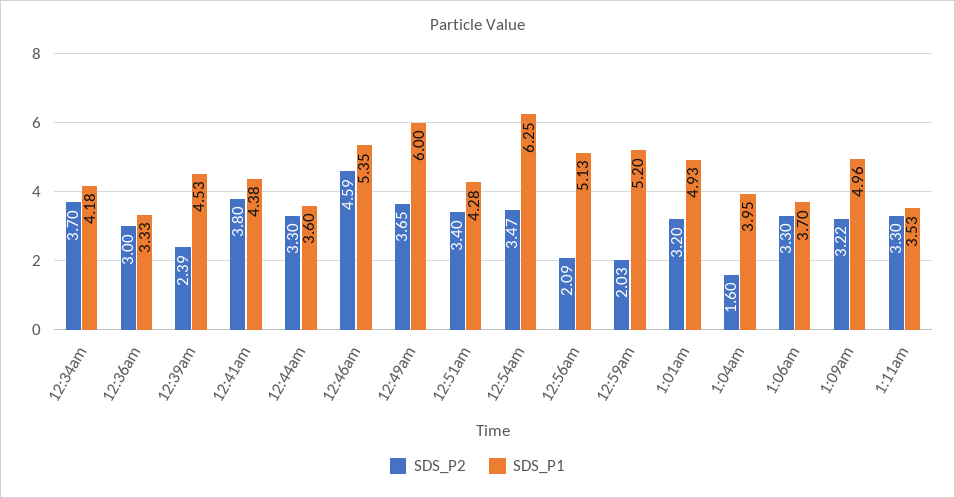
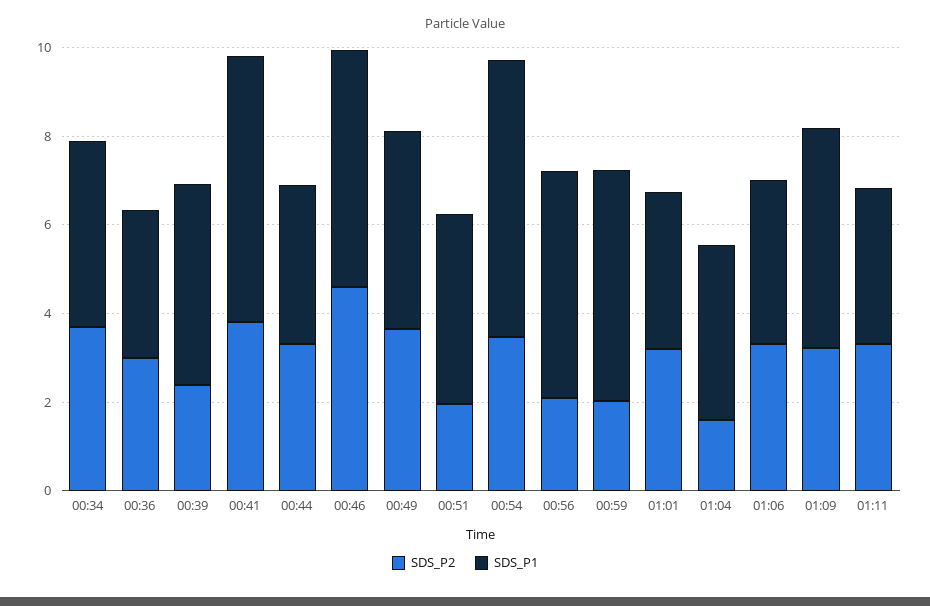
  {
    "SDS_P2": {
      "12:34am": 3.7,
      "12:36am": 3,
      "12:39am": 2.39,
      "12:41am": 3.8,
      "12:44am": 3.3,
      "12:46am": 4.59,
      "12:49am": 3.65,
-     "12:51am": 3.4,
+     "12:51am": 2,
      "12:54am": 3.47,
      "12:56am": 2.09,
      "12:59am": 2.03,
      "1:01am": 3.2,
      "1:04am": 1.6,
      "1:06am": 3.3,
      "1:09am": 3.22,
      "1:11am": 3.3
    },
    "SDS_P1": {
      "12:34am": 4.18,
      "12:36am": 3.33,
      "12:39am": 4.53,
-     "12:41am": 4.38,
+     "12:41am": 6,
      "12:44am": 3.6,
      "12:46am": 5.35,
-     "12:49am": 6,
+     "12:49am": 4.5,
      "12:51am": 4.28,
      "12:54am": 6.25,
      "12:56am": 5.13,
      "12:59am": 5.2,
-     "1:01am": 4.93,
+     "1:01am": 3.5,
      "1:04am": 3.95,
      "1:06am": 3.7,
      "1:09am": 4.96,
      "1:11am": 3.53
    }
  }

